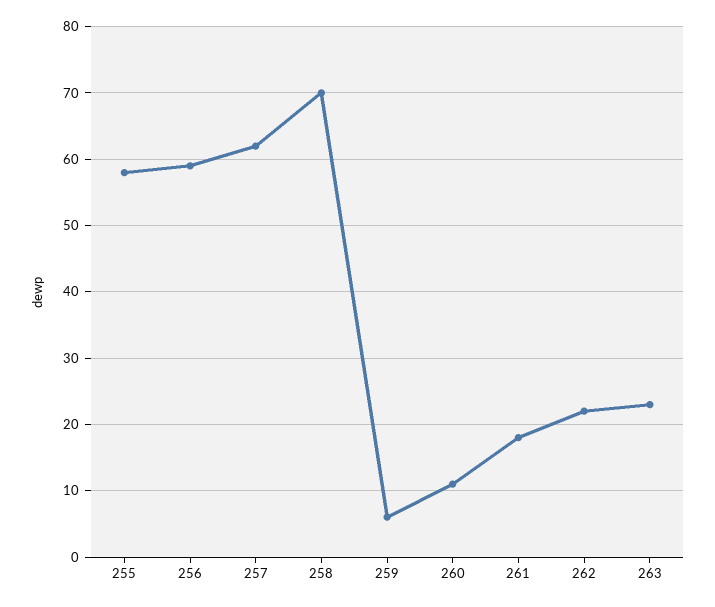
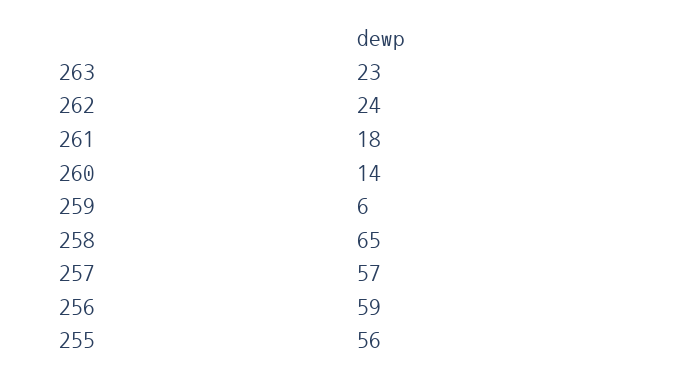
  {
-   "255": 58,
+   "255": 56,
    "256": 59,
-   "257": 62,
+   "257": 57,
-   "258": 70,
+   "258": 65,
    "259": 6,
-   "260": 11,
+   "260": 14,
    "261": 18,
-   "262": 22,
+   "262": 24,
    "263": 23
  }

